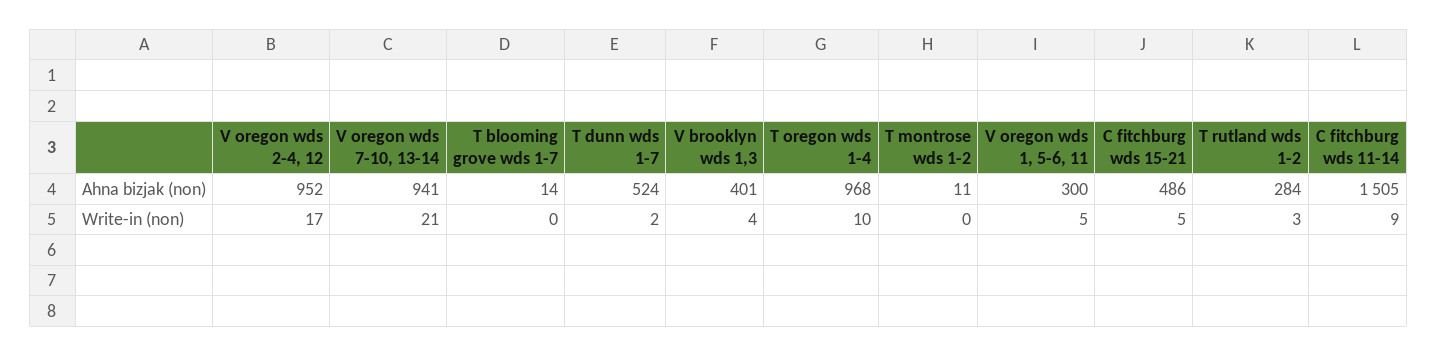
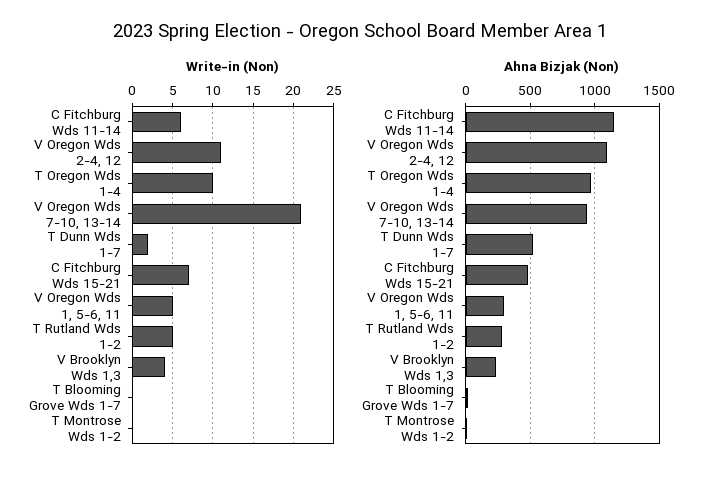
  {
    "Ahna bizjak (non)": {
-     "V oregon wds 2-4, 12": 952,
+     "V oregon wds 2-4, 12": 1100,
      "V oregon wds 7-10, 13-14": 941,
      "T blooming grove wds 1-7": 14,
      "T dunn wds 1-7": 524,
-     "V brooklyn wds 1,3": 401,
+     "V brooklyn wds 1,3": 250,
      "T oregon wds 1-4": 968,
      "T montrose wds 1-2": 11,
      "V oregon wds 1, 5-6, 11": 300,
      "C fitchburg wds 15-21": 486,
      "T rutland wds 1-2": 284,
-     "C fitchburg wds 11-14": 1505
+     "C fitchburg wds 11-14": 1150
    },
    "Write-in (non)": {
-     "V oregon wds 2-4, 12": 17,
+     "V oregon wds 2-4, 12": 11,
      "V oregon wds 7-10, 13-14": 21,
      "T blooming grove wds 1-7": 0,
      "T dunn wds 1-7": 2,
      "V brooklyn wds 1,3": 4,
      "T oregon wds 1-4": 10,
      "T montrose wds 1-2": 0,
      "V oregon wds 1, 5-6, 11": 5,
-     "C fitchburg wds 15-21": 5,
+     "C fitchburg wds 15-21": 7,
-     "T rutland wds 1-2": 3,
+     "T rutland wds 1-2": 5,
-     "C fitchburg wds 11-14": 9
+     "C fitchburg wds 11-14": 6
    }
  }

